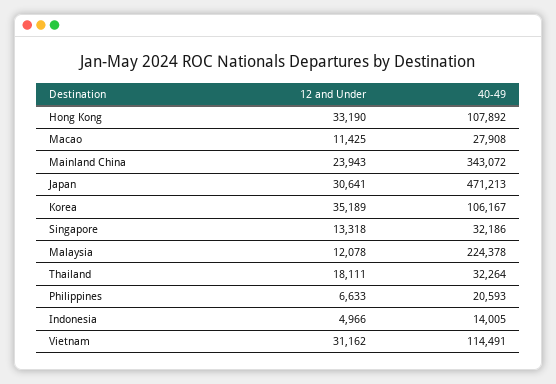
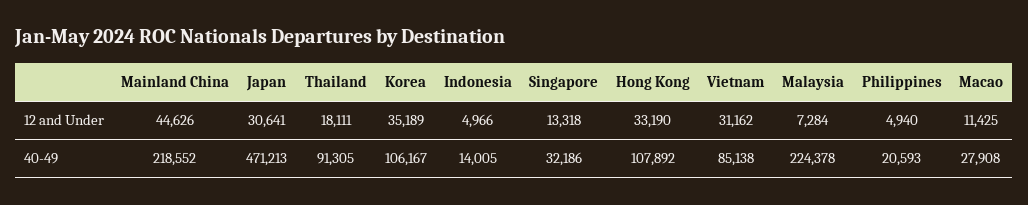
  {
    "12 and Under": {
      "Hong Kong": 33190,
      "Macao": 11425,
-     "Mainland China": 23943,
+     "Mainland China": 44626,
      "Japan": 30641,
      "Korea": 35189,
      "Singapore": 13318,
-     "Malaysia": 12078,
+     "Malaysia": 7284,
      "Thailand": 18111,
-     "Philippines": 6633,
+     "Philippines": 4940,
      "Indonesia": 4966,
      "Vietnam": 31162
    },
    "40-49": {
      "Hong Kong": 107892,
      "Macao": 27908,
-     "Mainland China": 343072,
+     "Mainland China": 218552,
      "Japan": 471213,
      "Korea": 106167,
      "Singapore": 32186,
      "Malaysia": 224378,
-     "Thailand": 32264,
+     "Thailand": 91305,
      "Philippines": 20593,
      "Indonesia": 14005,
-     "Vietnam": 114491
+     "Vietnam": 85138
    }
  }

